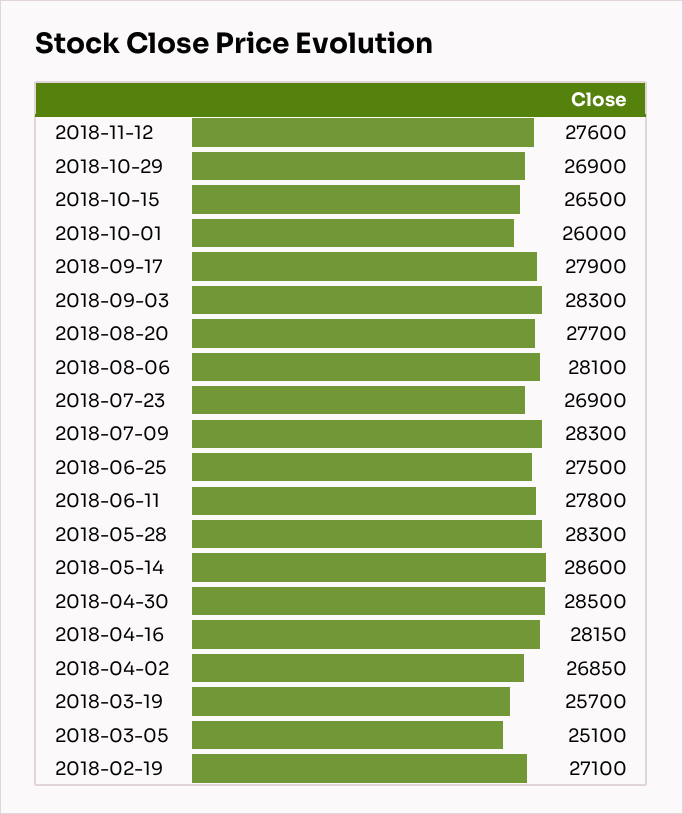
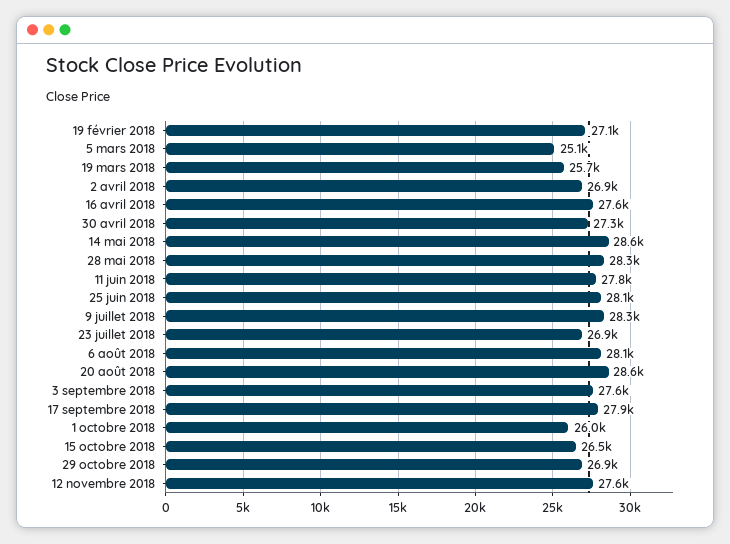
  {
    "2018-11-12": 27600,
    "2018-10-29": 26900,
    "2018-10-15": 26500,
    "2018-10-01": 26000,
    "2018-09-17": 27900,
-   "2018-09-03": 28300,
+   "2018-09-03": 27600,
-   "2018-08-20": 27700,
+   "2018-08-20": 28600,
    "2018-08-06": 28100,
    "2018-07-23": 26900,
    "2018-07-09": 28300,
-   "2018-06-25": 27500,
+   "2018-06-25": 28100,
    "2018-06-11": 27800,
    "2018-05-28": 28300,
    "2018-05-14": 28600,
-   "2018-04-30": 28500,
+   "2018-04-30": 27300,
-   "2018-04-16": 28150,
+   "2018-04-16": 27600,
    "2018-04-02": 26850,
    "2018-03-19": 25700,
    "2018-03-05": 25100,
    "2018-02-19": 27100
  }

